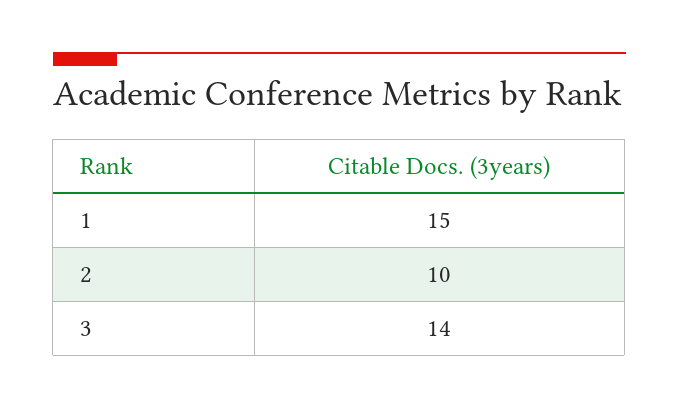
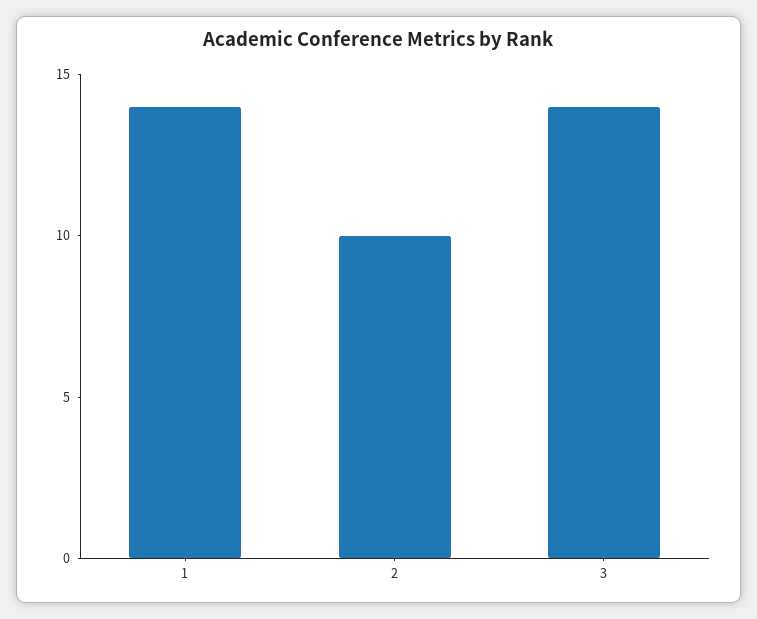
  {
-   "1": 15,
+   "1": 14,
    "2": 10,
    "3": 14
  }

